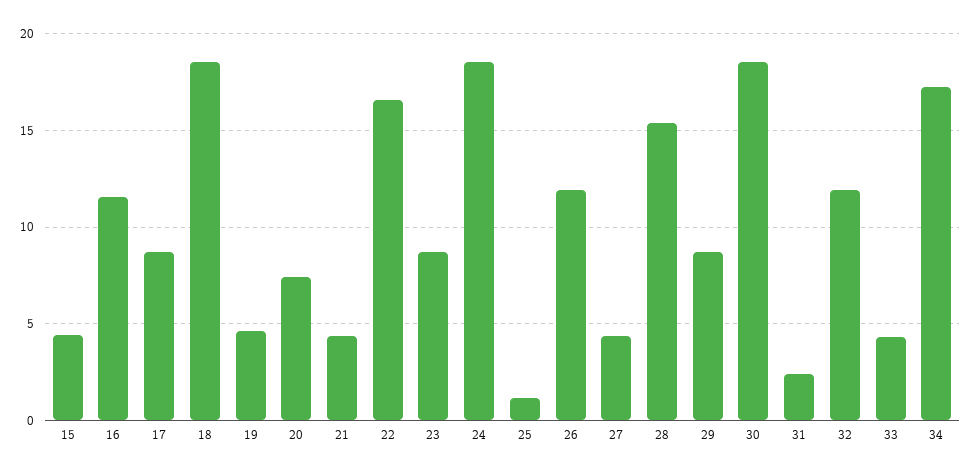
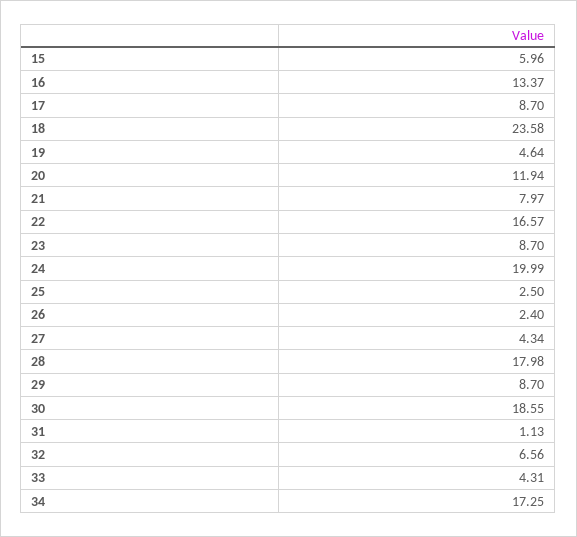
  {
-   "15": 4.5,
+   "15": 5.96,
-   "16": 11.5,
+   "16": 13.37,
    "17": 8.7,
-   "18": 18.5,
+   "18": 23.58,
    "19": 4.64,
-   "20": 7.5,
+   "20": 11.94,
-   "21": 4.5,
+   "21": 7.97,
    "22": 16.57,
    "23": 8.7,
-   "24": 18.5,
+   "24": 19.99,
-   "25": 1,
+   "25": 2.5,
-   "26": 12,
+   "26": 2.4,
    "27": 4.34,
-   "28": 15.5,
+   "28": 17.98,
    "29": 8.7,
    "30": 18.55,
-   "31": 2.5,
+   "31": 1.13,
-   "32": 12,
+   "32": 6.56,
    "33": 4.31,
    "34": 17.25
  }

